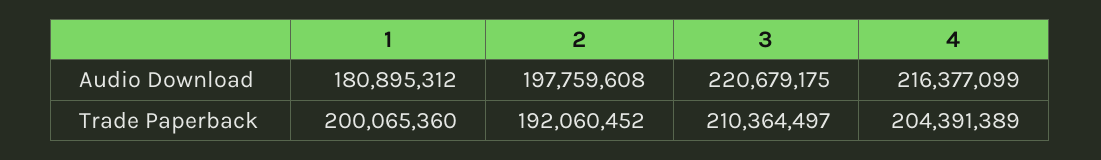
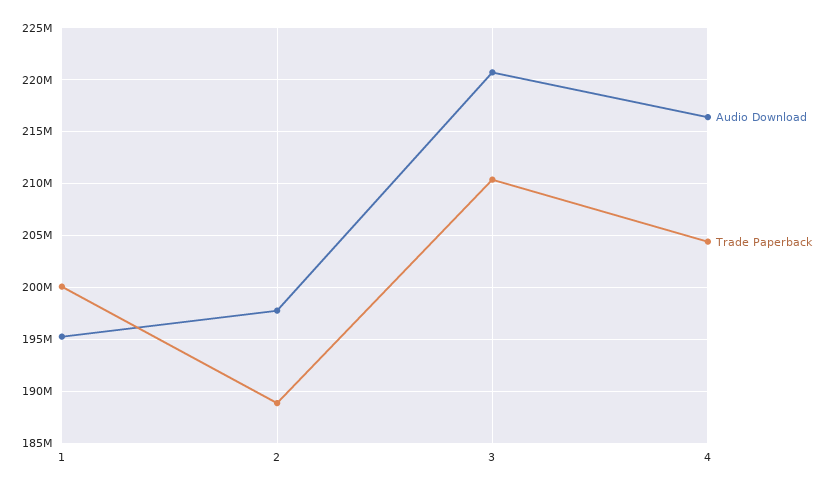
  {
    "Audio Download": {
-     "1": 180895312,
+     "1": 195000000,
      "2": 197759608,
      "3": 220679175,
      "4": 216377099
    },
    "Trade Paperback": {
      "1": 200065360,
-     "2": 192060452,
+     "2": 189000000,
      "3": 210364497,
      "4": 204391389
    }
  }

